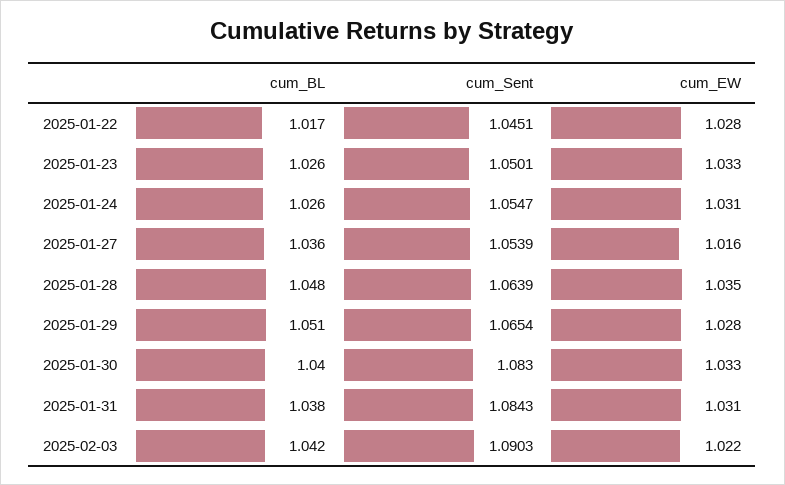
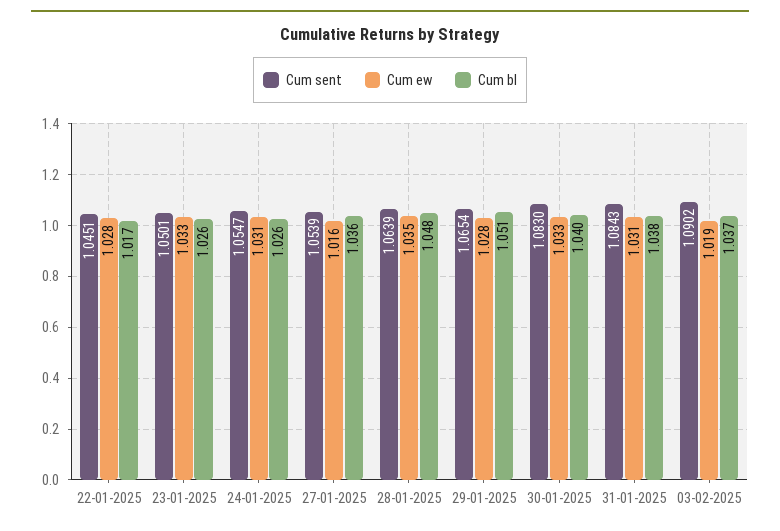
  {
    "cum_BL": {
      "2025-01-22": 1.017,
      "2025-01-23": 1.026,
      "2025-01-24": 1.026,
      "2025-01-27": 1.036,
      "2025-01-28": 1.048,
      "2025-01-29": 1.051,
      "2025-01-30": 1.04,
      "2025-01-31": 1.038,
-     "2025-02-03": 1.042
+     "2025-02-03": 1.037
    },
    "cum_Sent": {
      "2025-01-22": 1.0451,
      "2025-01-23": 1.0501,
      "2025-01-24": 1.0547,
      "2025-01-27": 1.0539,
      "2025-01-28": 1.0639,
      "2025-01-29": 1.0654,
      "2025-01-30": 1.083,
      "2025-01-31": 1.0843,
-     "2025-02-03": 1.0903
+     "2025-02-03": 1.0902
    },
    "cum_EW": {
      "2025-01-22": 1.028,
      "2025-01-23": 1.033,
      "2025-01-24": 1.031,
      "2025-01-27": 1.016,
      "2025-01-28": 1.035,
      "2025-01-29": 1.028,
      "2025-01-30": 1.033,
      "2025-01-31": 1.031,
-     "2025-02-03": 1.022
+     "2025-02-03": 1.019
    }
  }

